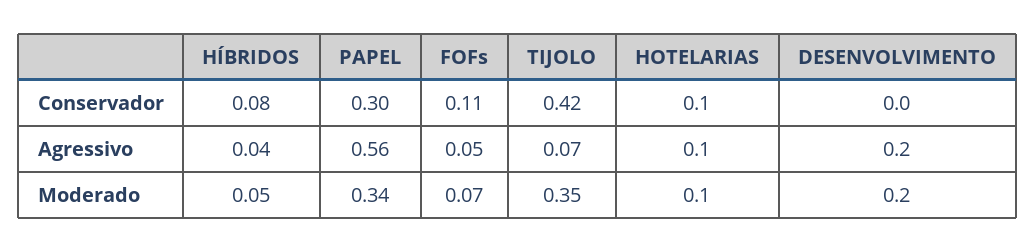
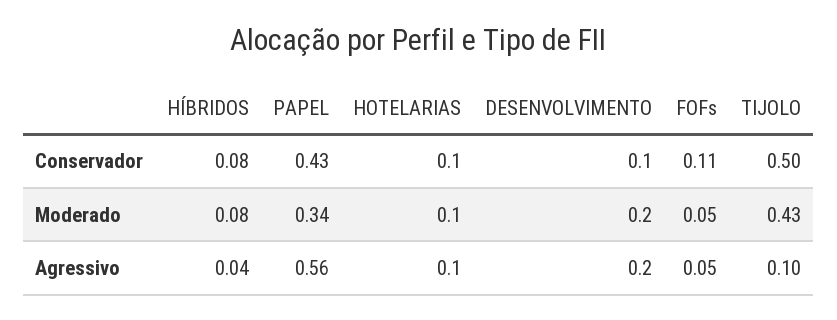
  {
    "HÍBRIDOS": {
      "Conservador": 0.08,
      "Agressivo": 0.04,
-     "Moderado": 0.05
+     "Moderado": 0.08
    },
    "PAPEL": {
-     "Conservador": 0.3,
+     "Conservador": 0.43,
      "Agressivo": 0.56,
      "Moderado": 0.34
    },
    "FOFs": {
      "Conservador": 0.11,
      "Agressivo": 0.05,
-     "Moderado": 0.07
+     "Moderado": 0.05
    },
    "TIJOLO": {
-     "Conservador": 0.42,
+     "Conservador": 0.5,
-     "Agressivo": 0.07,
+     "Agressivo": 0.1,
-     "Moderado": 0.35
+     "Moderado": 0.43
    },
    "HOTELARIAS": {
      "Conservador": 0.1,
      "Agressivo": 0.1,
      "Moderado": 0.1
    },
    "DESENVOLVIMENTO": {
-     "Conservador": 0,
+     "Conservador": 0.1,
      "Agressivo": 0.2,
      "Moderado": 0.2
    }
  }

